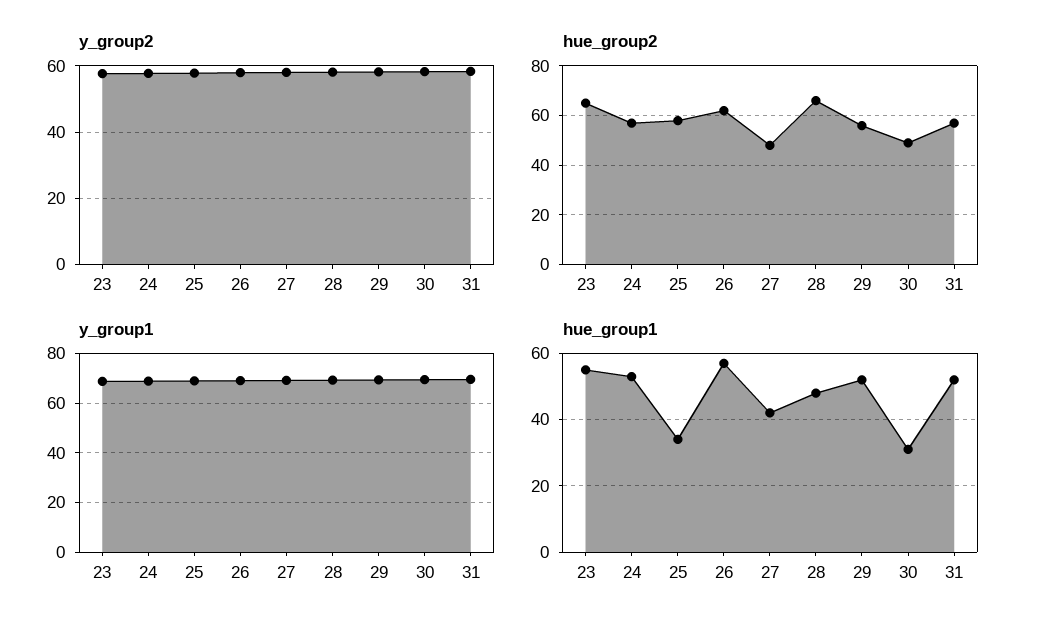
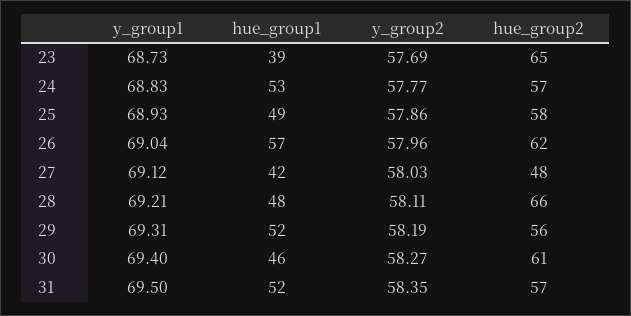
  {
    "y_group2": {
      "23": 57.69,
      "24": 57.77,
      "25": 57.86,
      "26": 57.96,
      "27": 58.03,
      "28": 58.11,
      "29": 58.19,
      "30": 58.27,
      "31": 58.35
    },
    "hue_group2": {
      "23": 65,
      "24": 57,
      "25": 58,
      "26": 62,
      "27": 48,
      "28": 66,
      "29": 56,
-     "30": 50,
+     "30": 61,
      "31": 57
    },
    "y_group1": {
      "23": 68.73,
      "24": 68.83,
      "25": 68.93,
      "26": 69.04,
      "27": 69.12,
      "28": 69.21,
      "29": 69.31,
      "30": 69.4,
      "31": 69.5
    },
    "hue_group1": {
-     "23": 55,
+     "23": 39,
      "24": 53,
-     "25": 35,
+     "25": 49,
      "26": 57,
      "27": 42,
      "28": 48,
      "29": 52,
-     "30": 30,
+     "30": 46,
      "31": 52
    }
  }

